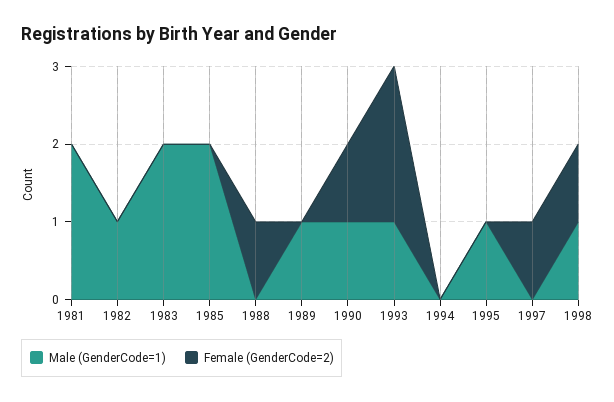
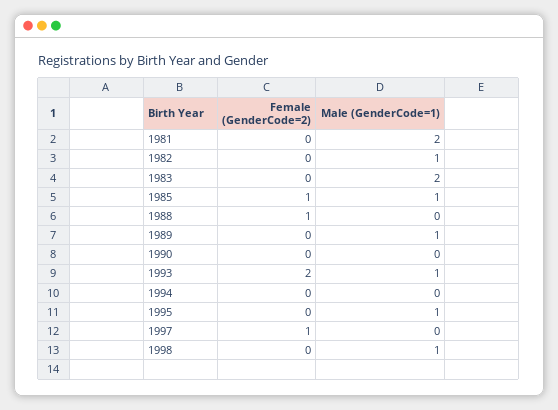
  {
    "Male (GenderCode=1)": {
      "1981": 2,
      "1982": 1,
      "1983": 2,
-     "1985": 2,
+     "1985": 1,
      "1988": 0,
      "1989": 1,
-     "1990": 1,
+     "1990": 0,
      "1993": 1,
      "1994": 0,
      "1995": 1,
      "1997": 0,
      "1998": 1
    },
    "Female (GenderCode=2)": {
      "1981": 0,
      "1982": 0,
      "1983": 0,
-     "1985": 0,
+     "1985": 1,
      "1988": 1,
      "1989": 0,
-     "1990": 1,
+     "1990": 0,
      "1993": 2,
      "1994": 0,
      "1995": 0,
      "1997": 1,
-     "1998": 1
+     "1998": 0
    }
  }

